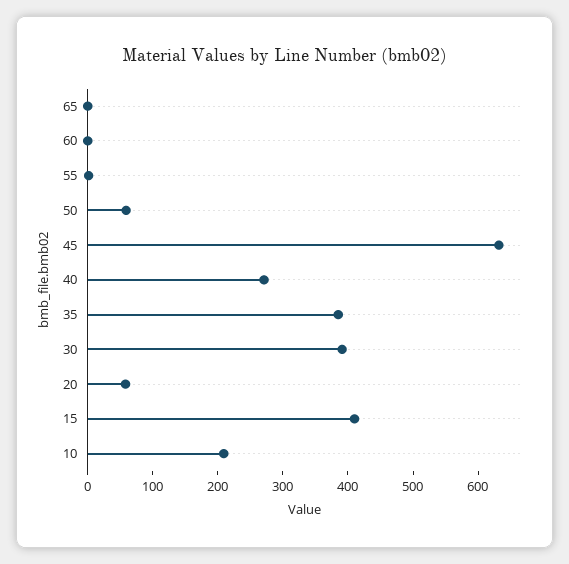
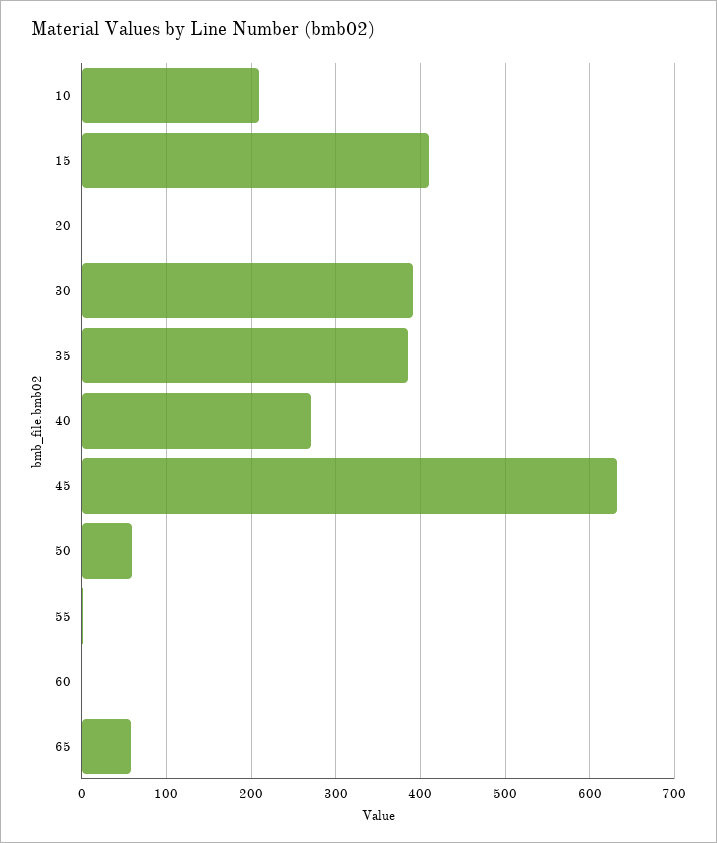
  {
-   "65": 0,
+   "65": 60,
    "60": 0,
    "55": 0,
    "50": 60,
    "45": 630,
    "40": 270,
    "35": 390,
    "30": 390,
-   "20": 60,
+   "20": 0,
    "15": 410,
    "10": 210
  }

